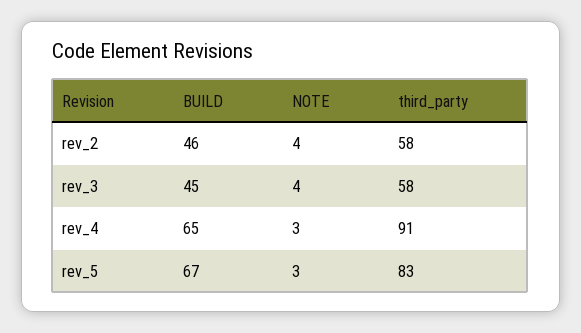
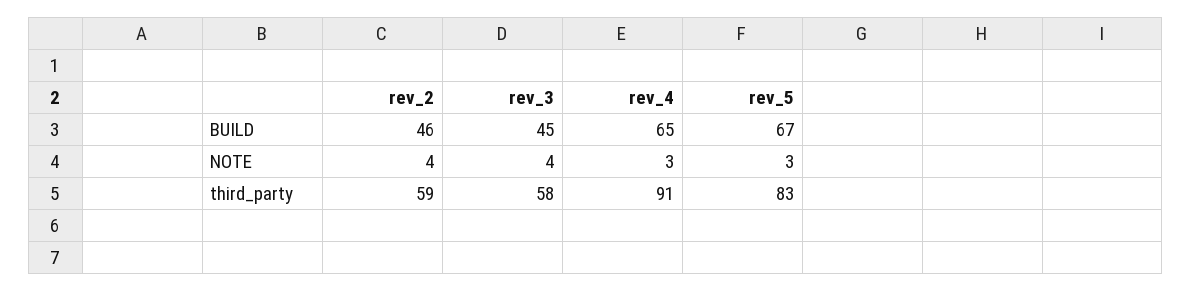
  {
    "BUILD": {
      "rev_2": 46,
      "rev_3": 45,
      "rev_4": 65,
      "rev_5": 67
    },
    "NOTE": {
      "rev_2": 4,
      "rev_3": 4,
      "rev_4": 3,
      "rev_5": 3
    },
    "third_party": {
-     "rev_2": 58,
+     "rev_2": 59,
      "rev_3": 58,
      "rev_4": 91,
      "rev_5": 83
    }
  }

